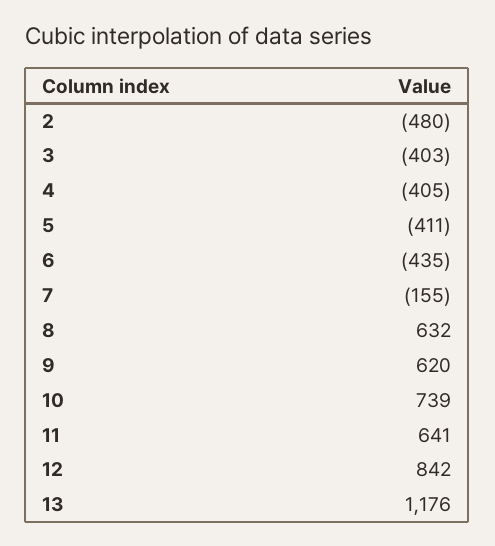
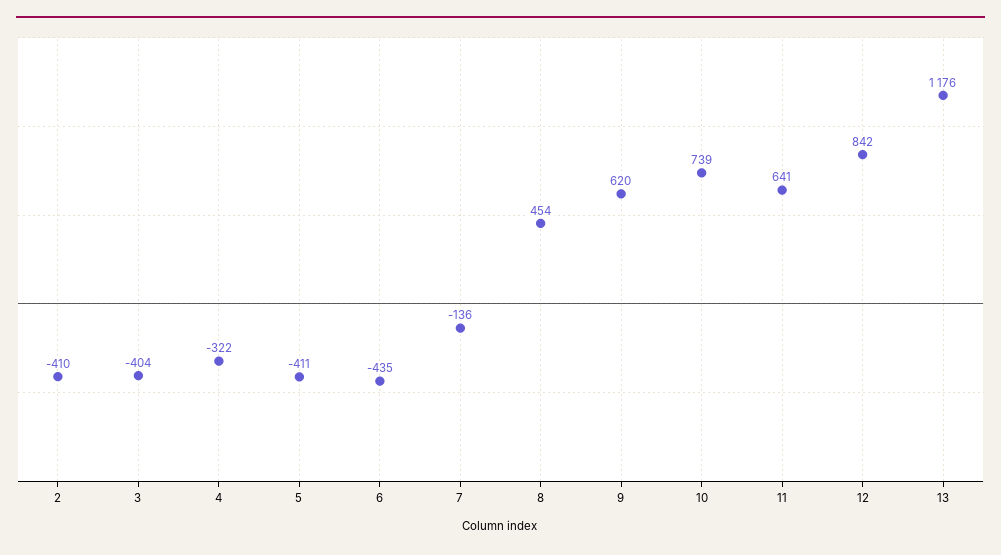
  {
-   "2": -480,
+   "2": -410,
-   "3": -403,
+   "3": -404,
-   "4": -405,
+   "4": -322,
    "5": -411,
    "6": -435,
-   "7": -155,
+   "7": -136,
-   "8": 632,
+   "8": 454,
    "9": 620,
    "10": 739,
    "11": 641,
    "12": 842,
    "13": 1176
  }

